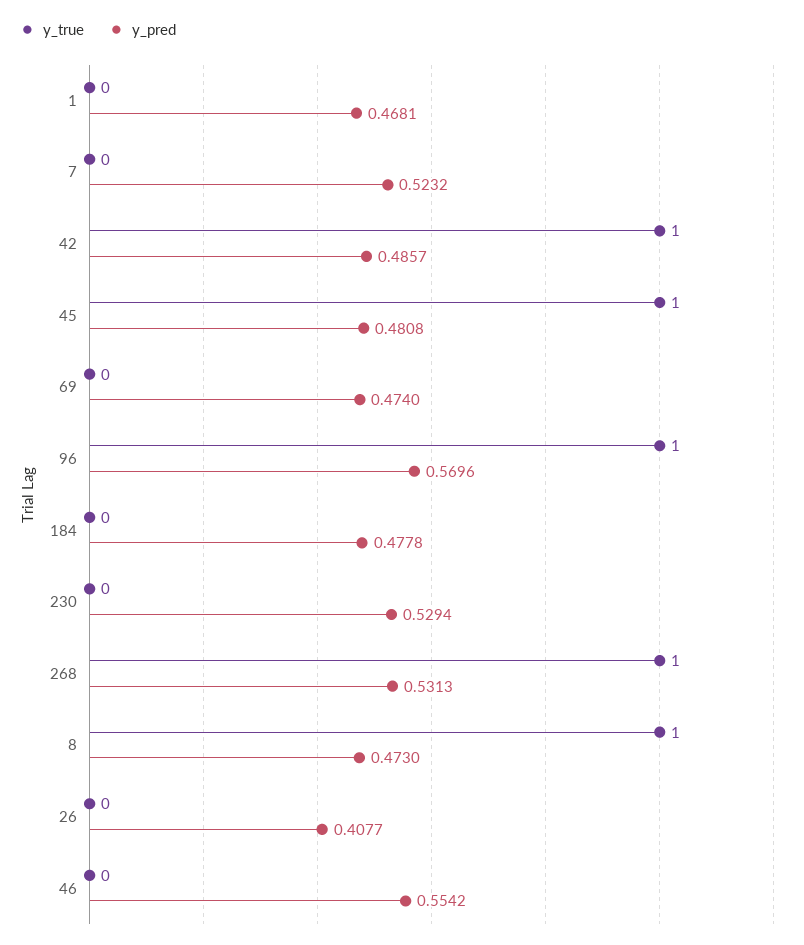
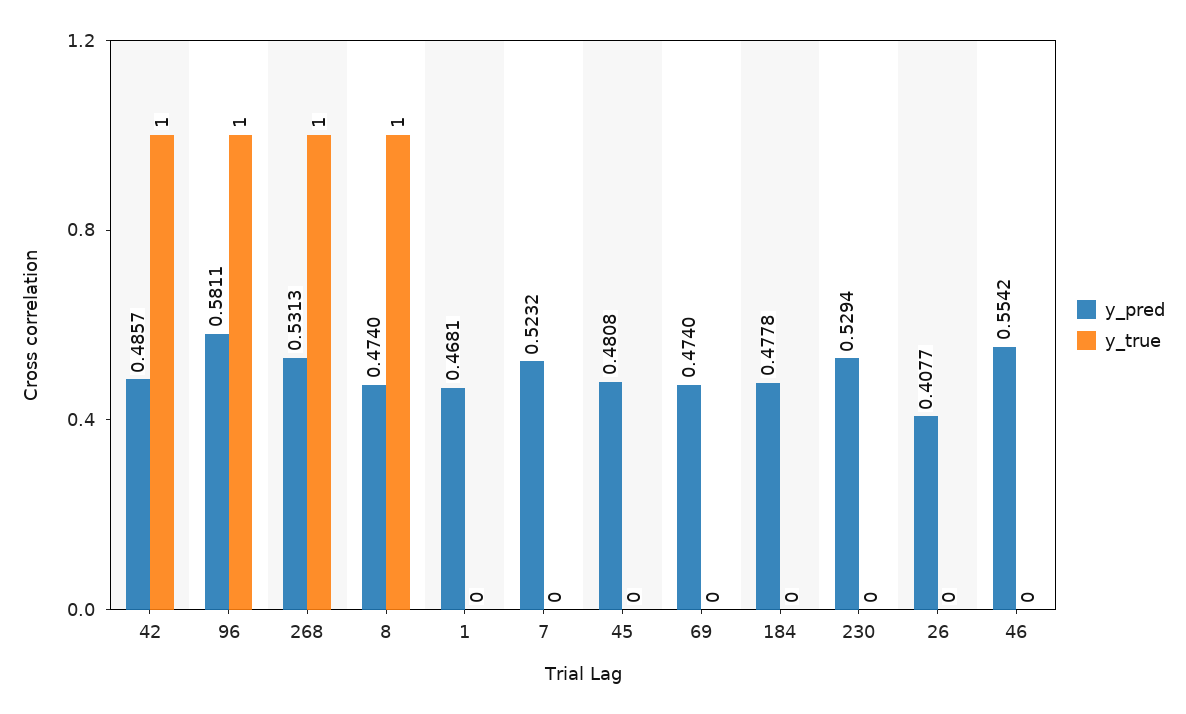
  {
    "y_true": {
      "1": 0,
      "7": 0,
      "42": 1,
-     "45": 1,
+     "45": 0,
      "69": 0,
      "96": 1,
      "184": 0,
      "230": 0,
      "268": 1,
      "8": 1,
      "26": 0,
      "46": 0
    },
    "y_pred": {
      "1": 0.4681,
      "7": 0.5232,
      "42": 0.4857,
      "45": 0.4808,
      "69": 0.474,
-     "96": 0.5696,
+     "96": 0.5811,
      "184": 0.4778,
      "230": 0.5294,
      "268": 0.5313,
-     "8": 0.473,
+     "8": 0.474,
      "26": 0.4077,
      "46": 0.5542
    }
  }

